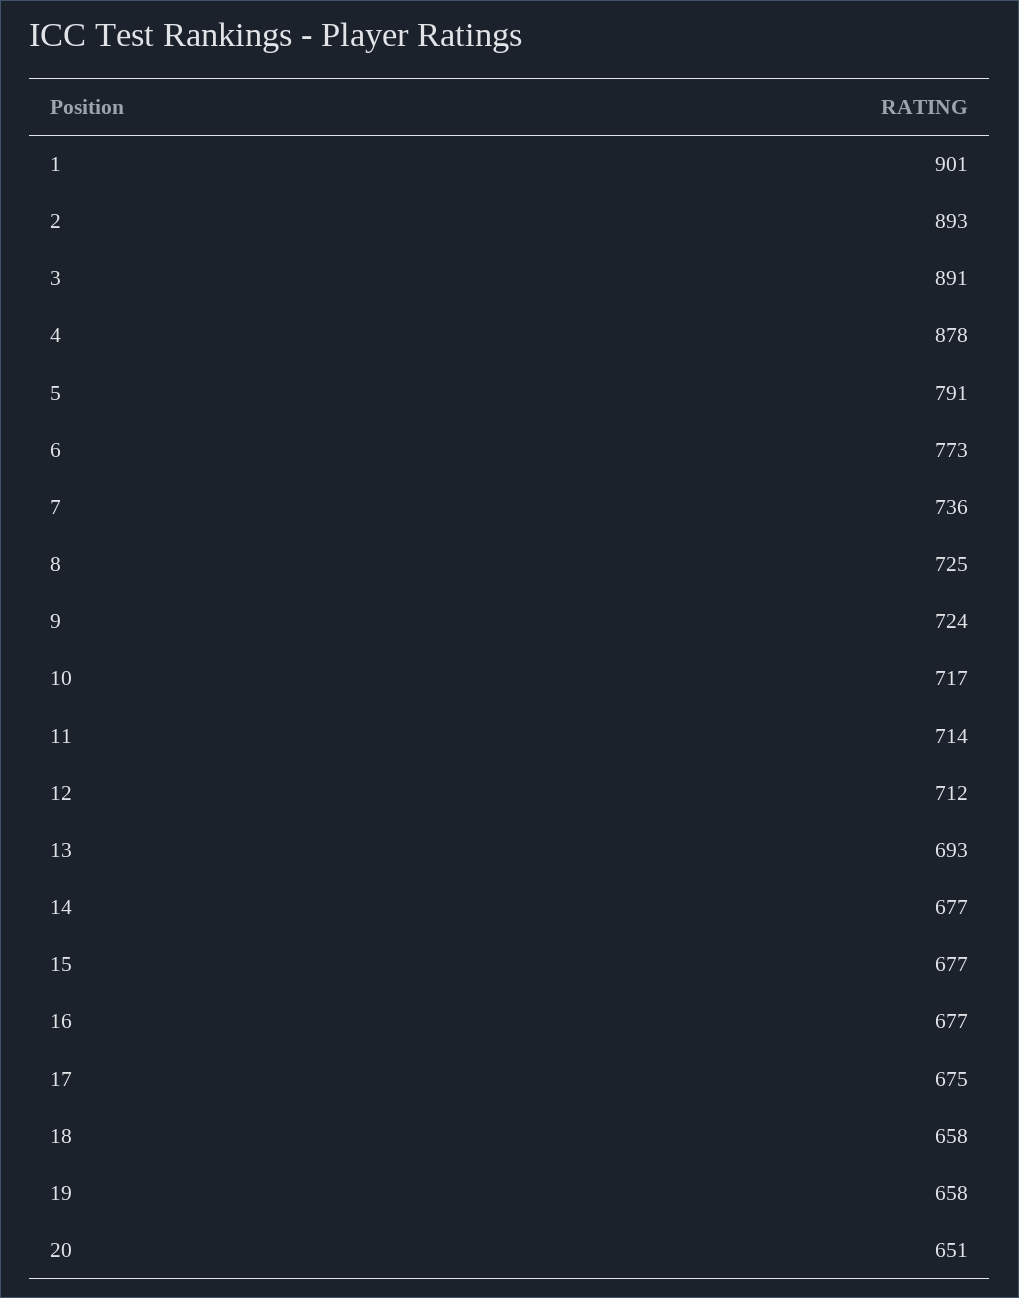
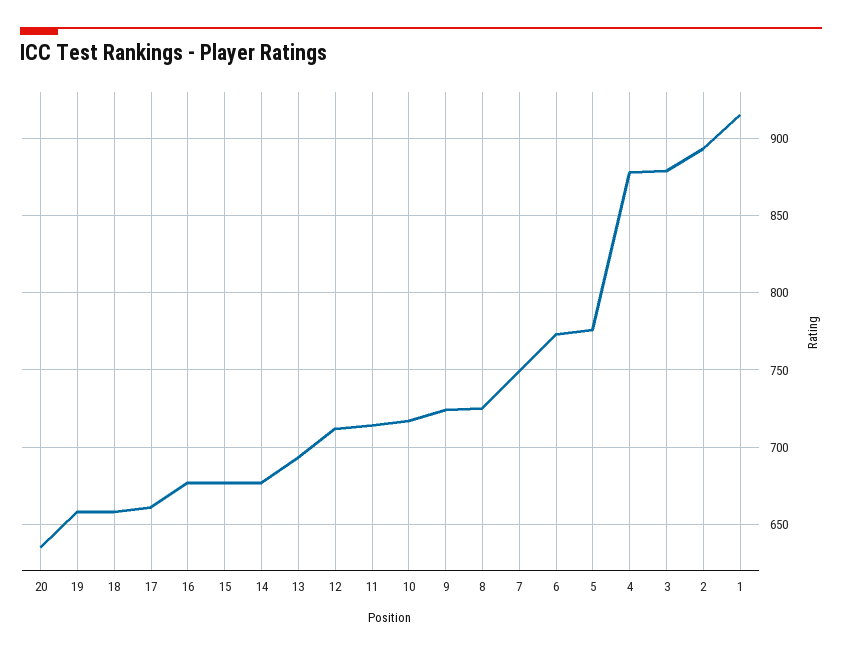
  {
-   "1": 901,
+   "1": 915,
    "2": 893,
-   "3": 891,
+   "3": 880,
    "4": 878,
-   "5": 791,
+   "5": 775,
    "6": 773,
-   "7": 736,
+   "7": 750,
    "8": 725,
    "9": 724,
    "10": 717,
    "11": 714,
    "12": 712,
    "13": 693,
    "14": 677,
    "15": 677,
    "16": 677,
-   "17": 675,
+   "17": 660,
    "18": 658,
    "19": 658,
-   "20": 651
+   "20": 635
  }

